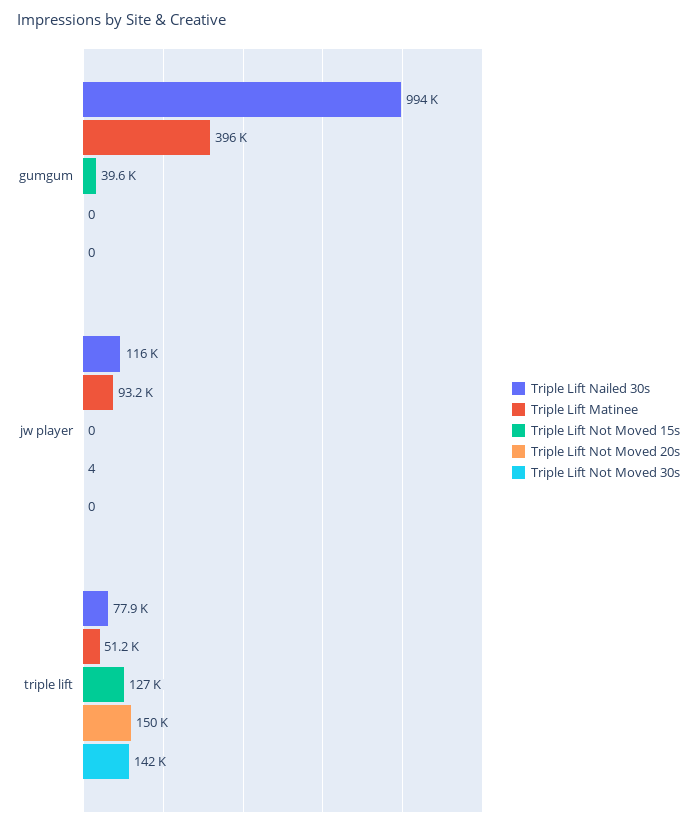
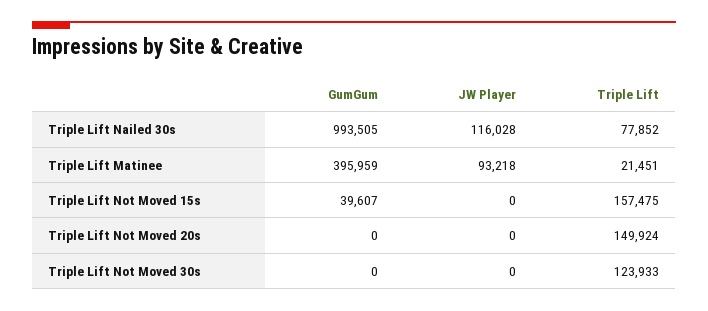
  {
    "Triple Lift Nailed 30s": {
      "gumgum": 993505,
      "jw player": 116028,
      "triple lift": 77852
    },
    "Triple Lift Matinee": {
      "gumgum": 395959,
      "jw player": 93218,
-     "triple lift": 51200
+     "triple lift": 21451
    },
    "Triple Lift Not Moved 15s": {
      "gumgum": 39607,
      "jw player": 0,
-     "triple lift": 127000
+     "triple lift": 157475
    },
    "Triple Lift Not Moved 20s": {
      "gumgum": 0,
-     "jw player": 4,
+     "jw player": 0,
      "triple lift": 149924
    },
    "Triple Lift Not Moved 30s": {
      "gumgum": 0,
      "jw player": 0,
-     "triple lift": 142000
+     "triple lift": 123933
    }
  }

